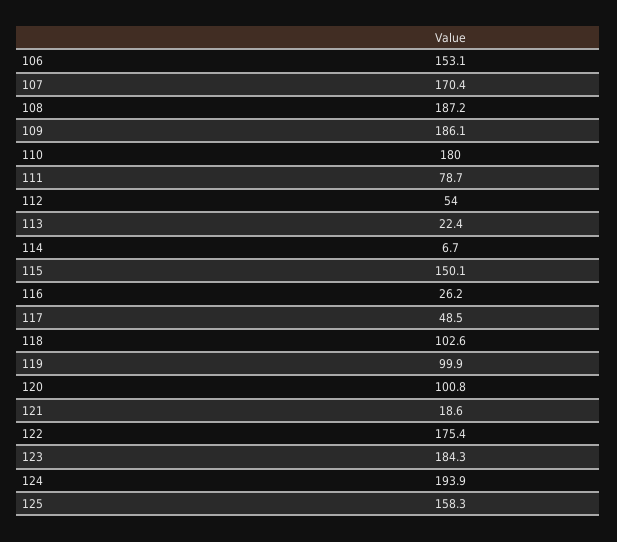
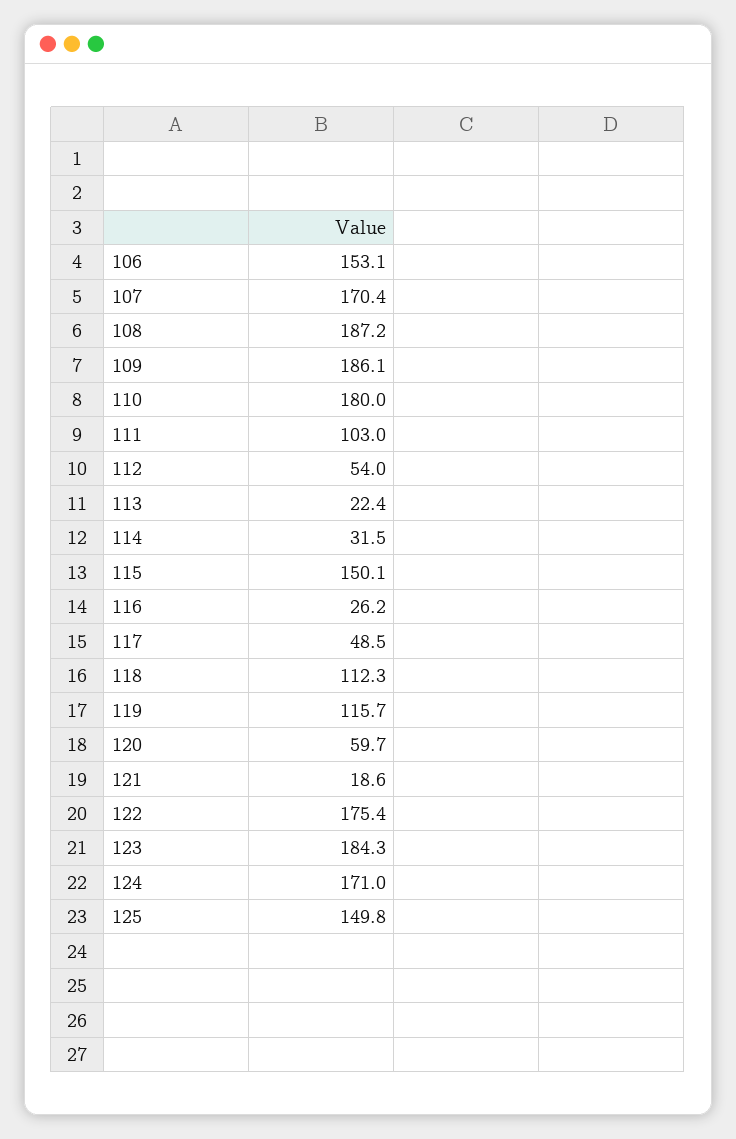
  {
    "106": 153.1,
    "107": 170.4,
    "108": 187.2,
    "109": 186.1,
    "110": 180,
-   "111": 78.7,
+   "111": 103,
    "112": 54,
    "113": 22.4,
-   "114": 6.7,
+   "114": 31.5,
    "115": 150.1,
    "116": 26.2,
    "117": 48.5,
-   "118": 102.6,
+   "118": 112.3,
-   "119": 99.9,
+   "119": 115.7,
-   "120": 100.8,
+   "120": 59.7,
    "121": 18.6,
    "122": 175.4,
    "123": 184.3,
-   "124": 193.9,
+   "124": 171,
-   "125": 158.3
+   "125": 149.8
  }

